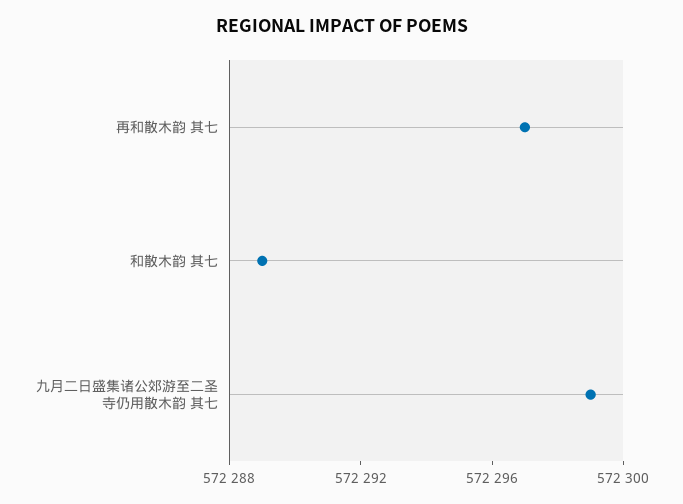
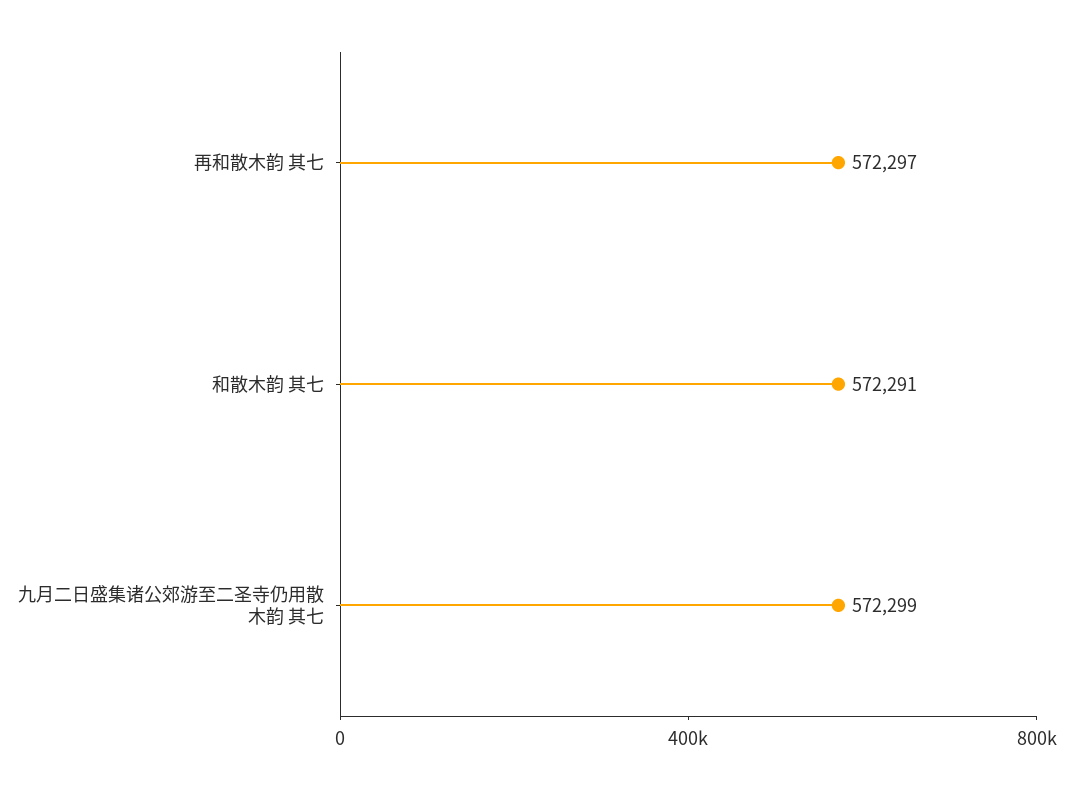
  {
    "再和散木韵 其七": 572297,
-   "和散木韵 其七": 572289,
+   "和散木韵 其七": 572291,
    "九月二日盛集诸公郊游至二圣寺仍用散木韵 其七": 572299
  }

